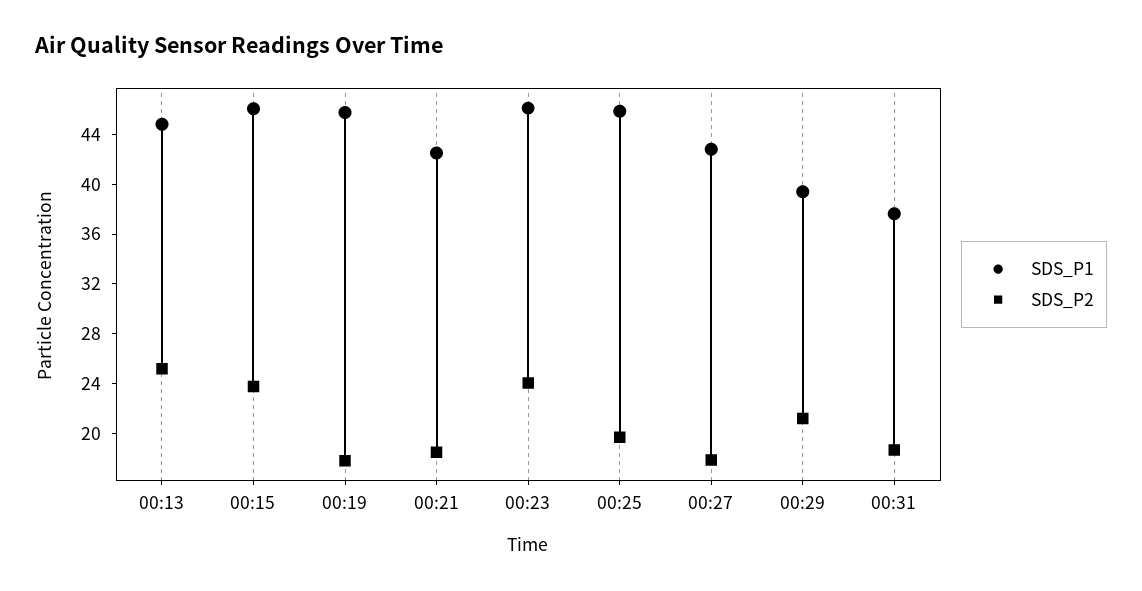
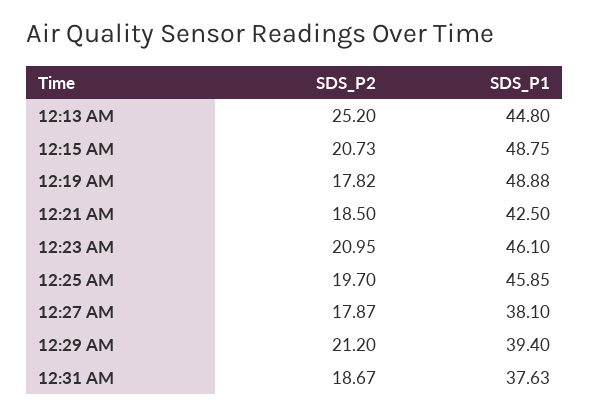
  {
    "SDS_P1": {
      "00:13": 44.8,
-     "00:15": 46,
+     "00:15": 48.75,
-     "00:19": 46,
+     "00:19": 48.88,
      "00:21": 42.5,
      "00:23": 46.1,
      "00:25": 45.85,
-     "00:27": 43,
+     "00:27": 38.1,
      "00:29": 39.4,
      "00:31": 37.63
    },
    "SDS_P2": {
      "00:13": 25.2,
-     "00:15": 24,
+     "00:15": 20.73,
      "00:19": 17.82,
      "00:21": 18.5,
-     "00:23": 24,
+     "00:23": 20.95,
      "00:25": 19.7,
      "00:27": 17.87,
      "00:29": 21.2,
      "00:31": 18.67
    }
  }

